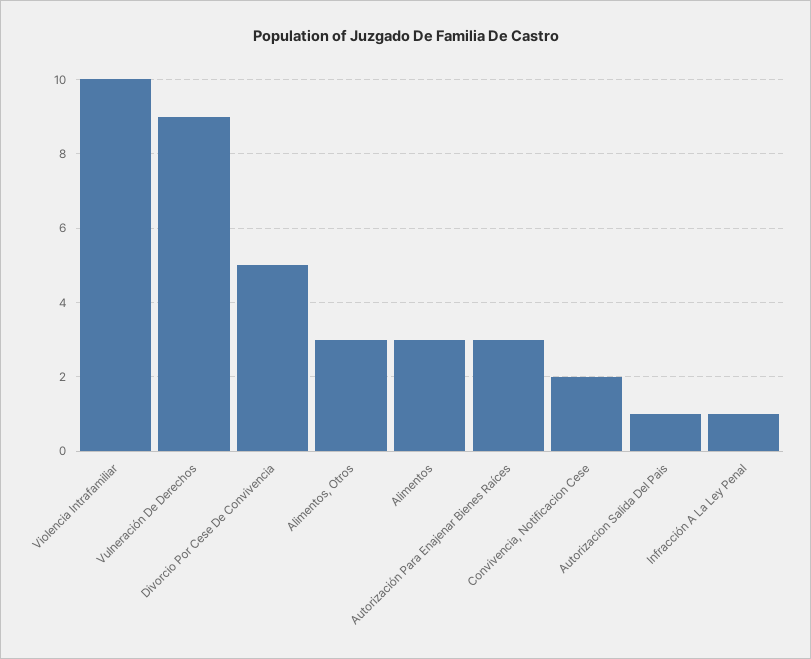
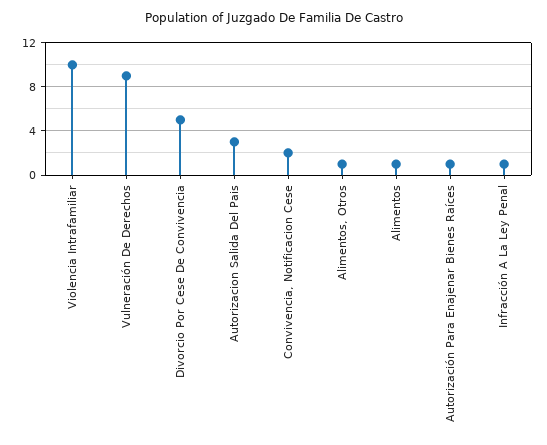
  {
    "Violencia Intrafamiliar": 10,
    "Vulneración De Derechos": 9,
    "Divorcio Por Cese De Convivencia": 5,
-   "Alimentos, Otros": 3,
+   "Alimentos, Otros": 1,
-   "Alimentos": 3,
+   "Alimentos": 1,
-   "Autorización Para Enajenar Bienes Raíces": 3,
+   "Autorización Para Enajenar Bienes Raíces": 1,
    "Convivencia, Notificacion Cese": 2,
-   "Autorizacion Salida Del Pais": 1,
+   "Autorizacion Salida Del Pais": 3,
    "Infracción A La Ley Penal": 1
  }

